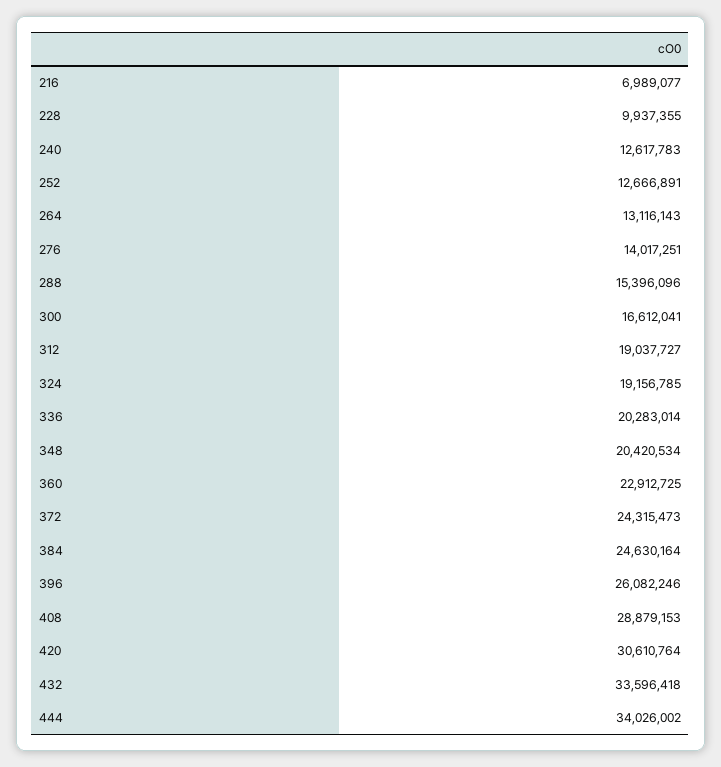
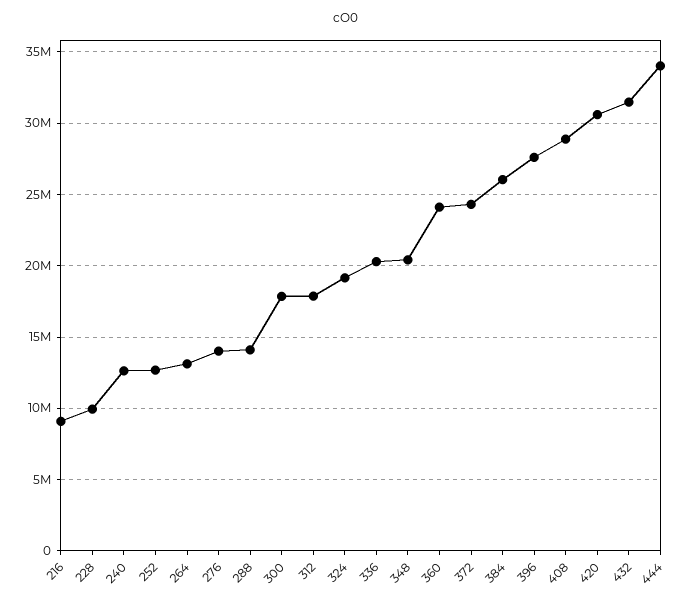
  {
-   "216": 6989077,
+   "216": 9000000,
    "228": 9937355,
    "240": 12617783,
    "252": 12666891,
    "264": 13116143,
    "276": 14017251,
-   "288": 15396096,
+   "288": 14000000,
-   "300": 16612041,
+   "300": 18000000,
-   "312": 19037727,
+   "312": 18000000,
    "324": 19156785,
    "336": 20283014,
    "348": 20420534,
-   "360": 22912725,
+   "360": 24000000,
    "372": 24315473,
-   "384": 24630164,
+   "384": 26000000,
-   "396": 26082246,
+   "396": 27500000,
    "408": 28879153,
    "420": 30610764,
-   "432": 33596418,
+   "432": 31500000,
    "444": 34026002
  }

